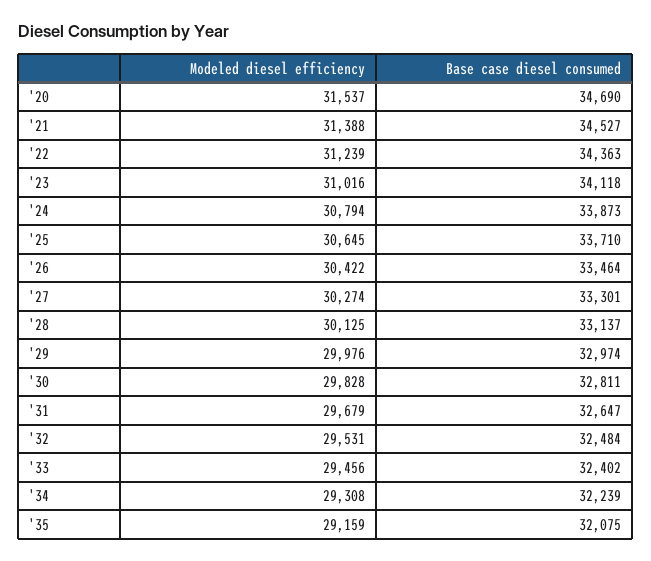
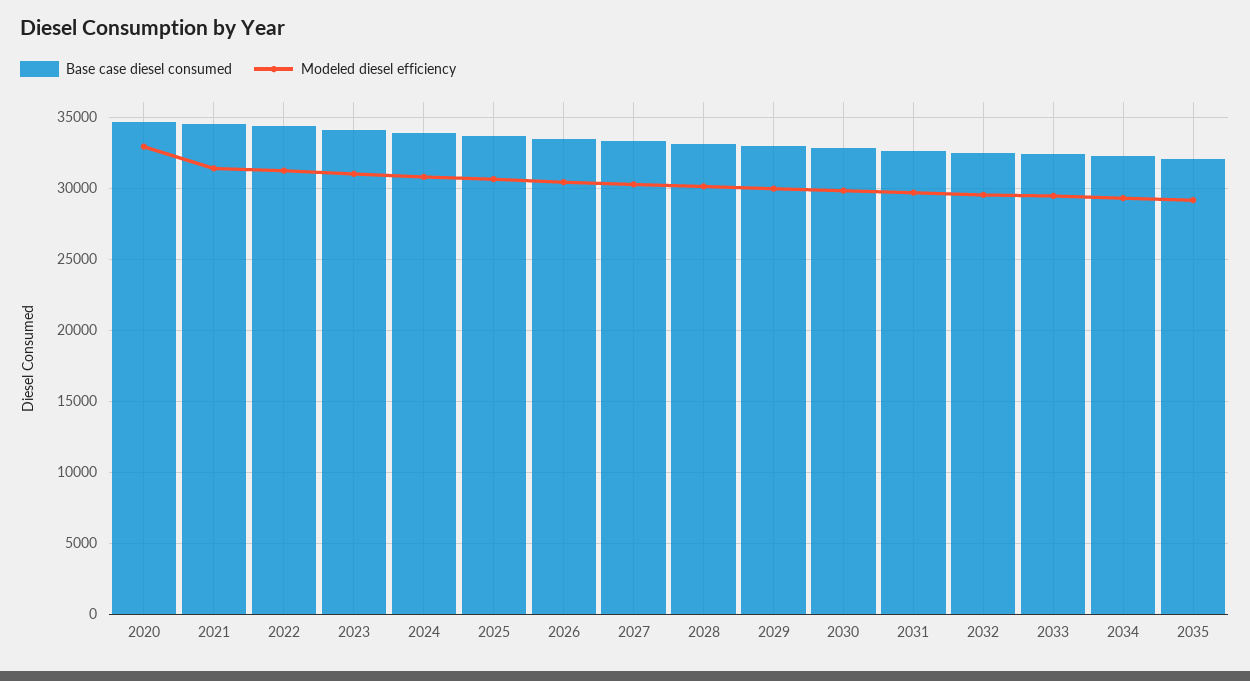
  {
    "Modeled diesel efficiency": {
-     "'20": 31537,
+     "'20": 33000,
      "'21": 31388,
      "'22": 31239,
      "'23": 31016,
      "'24": 30794,
      "'25": 30645,
      "'26": 30422,
      "'27": 30274,
      "'28": 30125,
      "'29": 29976,
      "'30": 29828,
      "'31": 29679,
      "'32": 29531,
      "'33": 29456,
      "'34": 29308,
      "'35": 29159
    },
    "Base case diesel consumed": {
      "'20": 34690,
      "'21": 34527,
      "'22": 34363,
      "'23": 34118,
      "'24": 33873,
      "'25": 33710,
      "'26": 33464,
      "'27": 33301,
      "'28": 33137,
      "'29": 32974,
      "'30": 32811,
      "'31": 32647,
      "'32": 32484,
      "'33": 32402,
      "'34": 32239,
      "'35": 32075
    }
  }

